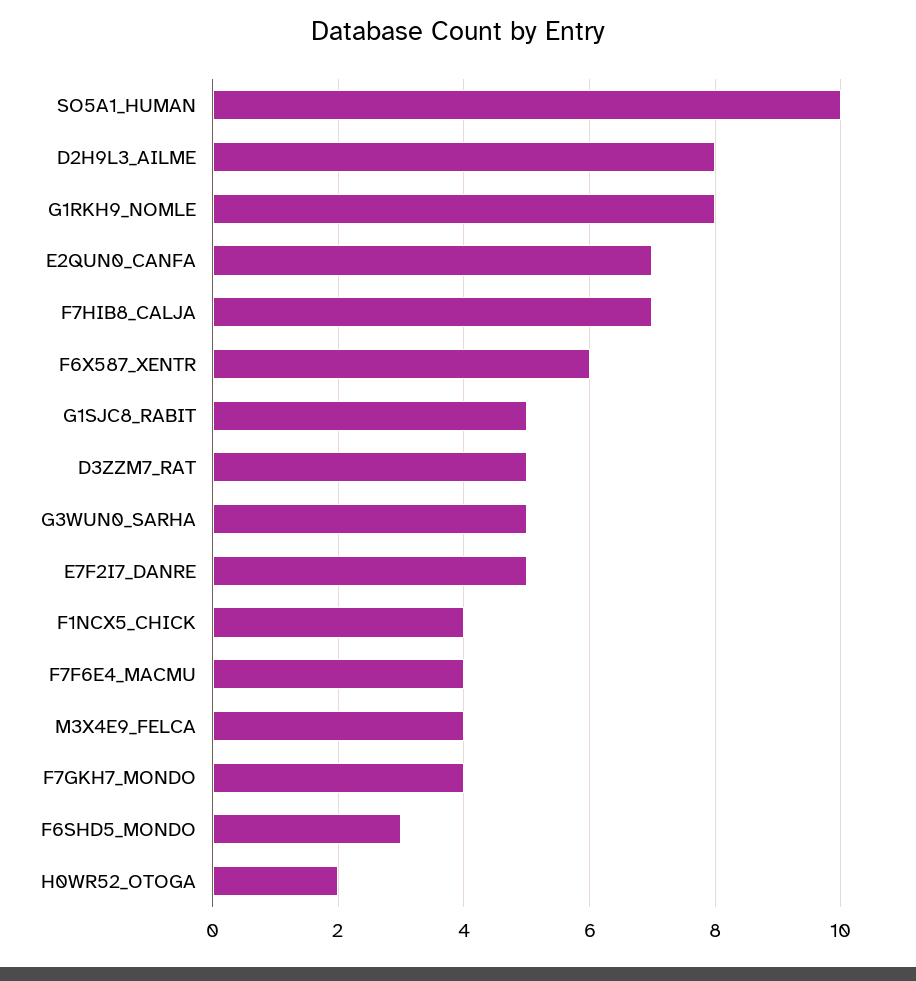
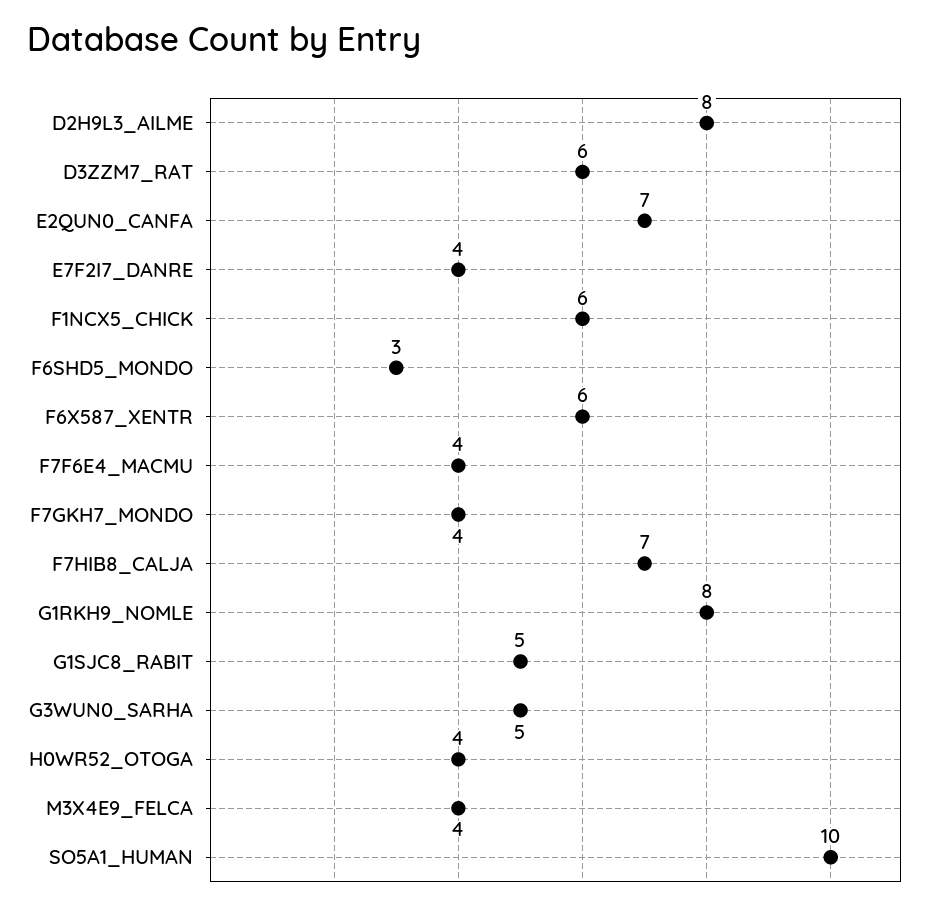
  {
    "SO5A1_HUMAN": 10,
    "D2H9L3_AILME": 8,
    "G1RKH9_NOMLE": 8,
    "E2QUN0_CANFA": 7,
    "F7HIB8_CALJA": 7,
    "F6X587_XENTR": 6,
    "G1SJC8_RABIT": 5,
-   "D3ZZM7_RAT": 5,
+   "D3ZZM7_RAT": 6,
    "G3WUN0_SARHA": 5,
-   "E7F2I7_DANRE": 5,
+   "E7F2I7_DANRE": 4,
-   "F1NCX5_CHICK": 4,
+   "F1NCX5_CHICK": 6,
    "F7F6E4_MACMU": 4,
    "M3X4E9_FELCA": 4,
    "F7GKH7_MONDO": 4,
    "F6SHD5_MONDO": 3,
-   "H0WR52_OTOGA": 2
+   "H0WR52_OTOGA": 4
  }

